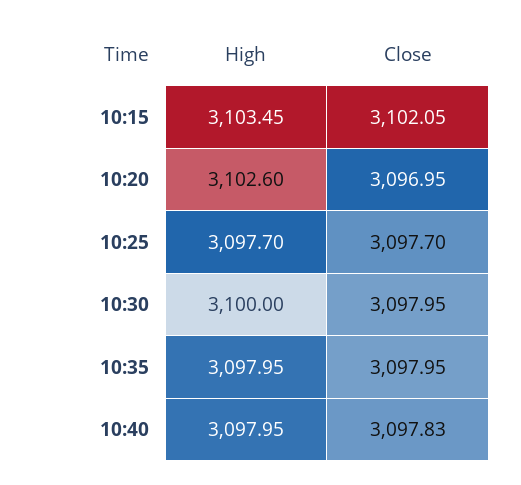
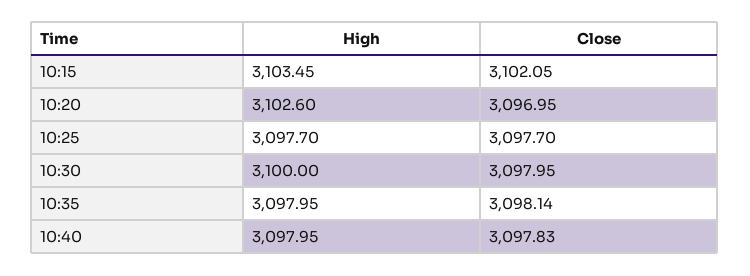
  {
    "High": {
      "10:15": 3103.45,
      "10:20": 3102.6,
      "10:25": 3097.7,
      "10:30": 3100,
      "10:35": 3097.95,
      "10:40": 3097.95
    },
    "Close": {
      "10:15": 3102.05,
      "10:20": 3096.95,
      "10:25": 3097.7,
      "10:30": 3097.95,
-     "10:35": 3097.95,
+     "10:35": 3098.14,
      "10:40": 3097.83
    }
  }

